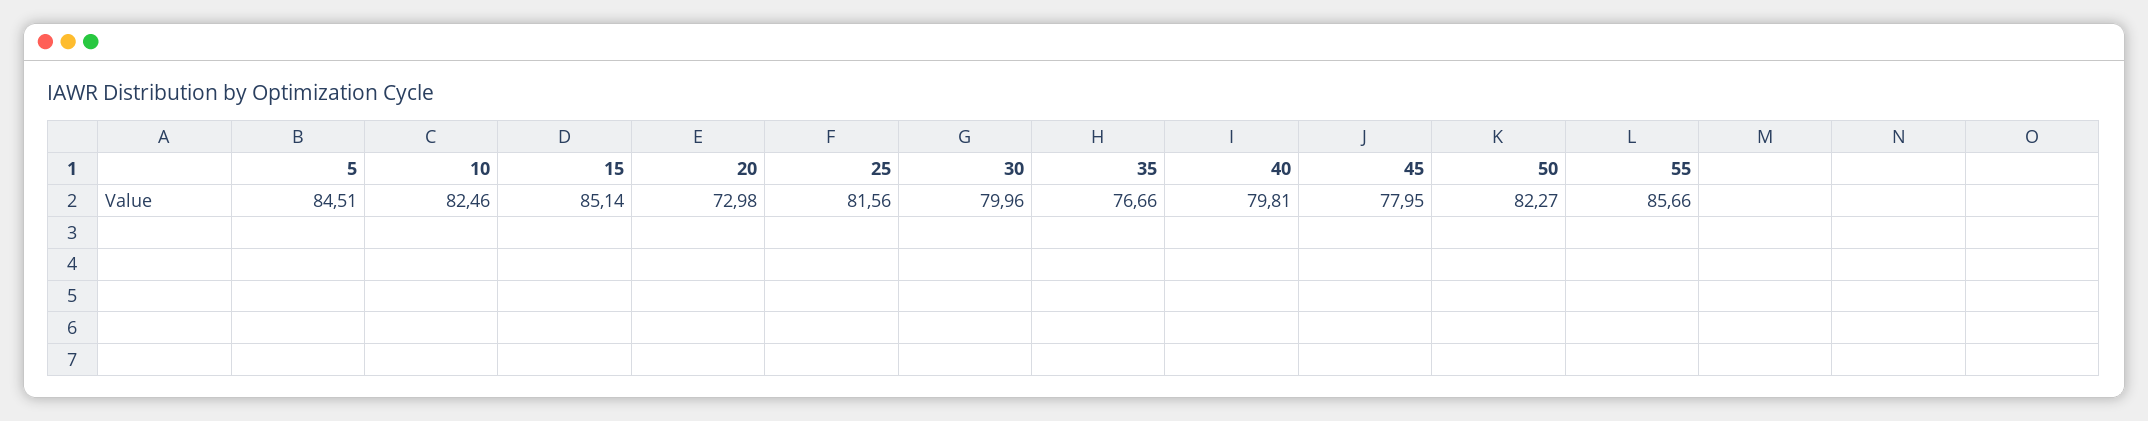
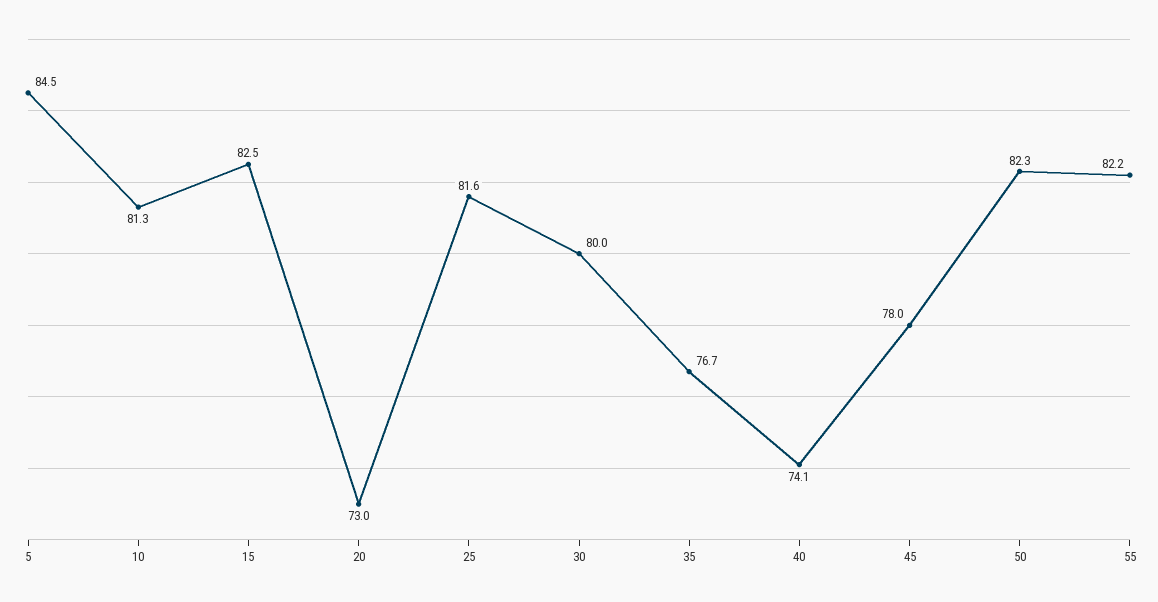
  {
    "5": 84.51,
-   "10": 82.46,
+   "10": 81.3,
-   "15": 85.14,
+   "15": 82.5,
    "20": 72.98,
    "25": 81.56,
    "30": 79.96,
    "35": 76.66,
-   "40": 79.81,
+   "40": 74.1,
    "45": 77.95,
    "50": 82.27,
-   "55": 85.66
+   "55": 82.2
  }

